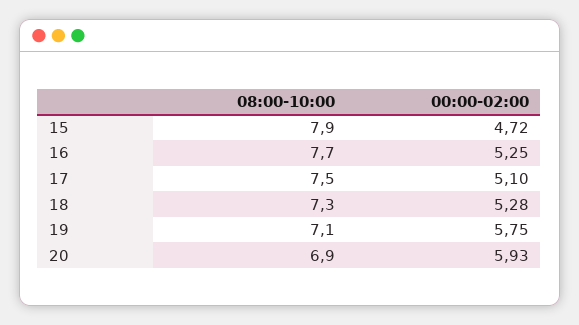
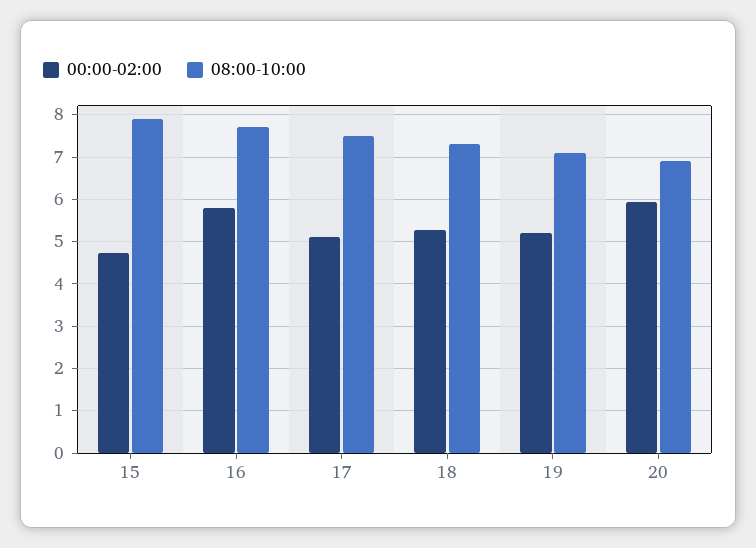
  {
    "08:00-10:00": {
      "15": 7.9,
      "16": 7.7,
      "17": 7.5,
      "18": 7.3,
      "19": 7.1,
      "20": 6.9
    },
    "00:00-02:00": {
      "15": 4.72,
-     "16": 5.25,
+     "16": 5.8,
      "17": 5.1,
      "18": 5.28,
-     "19": 5.75,
+     "19": 5.2,
      "20": 5.93
    }
  }

